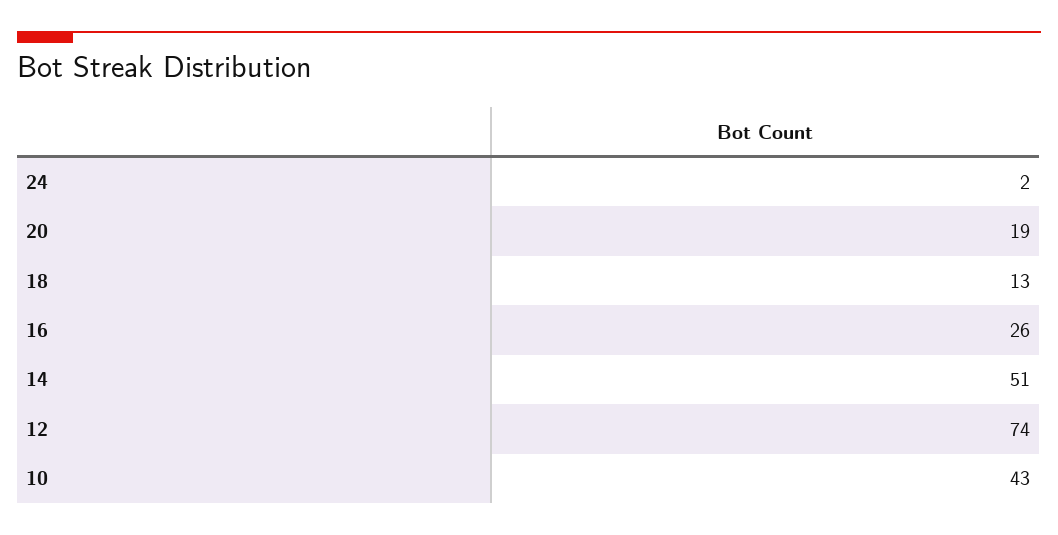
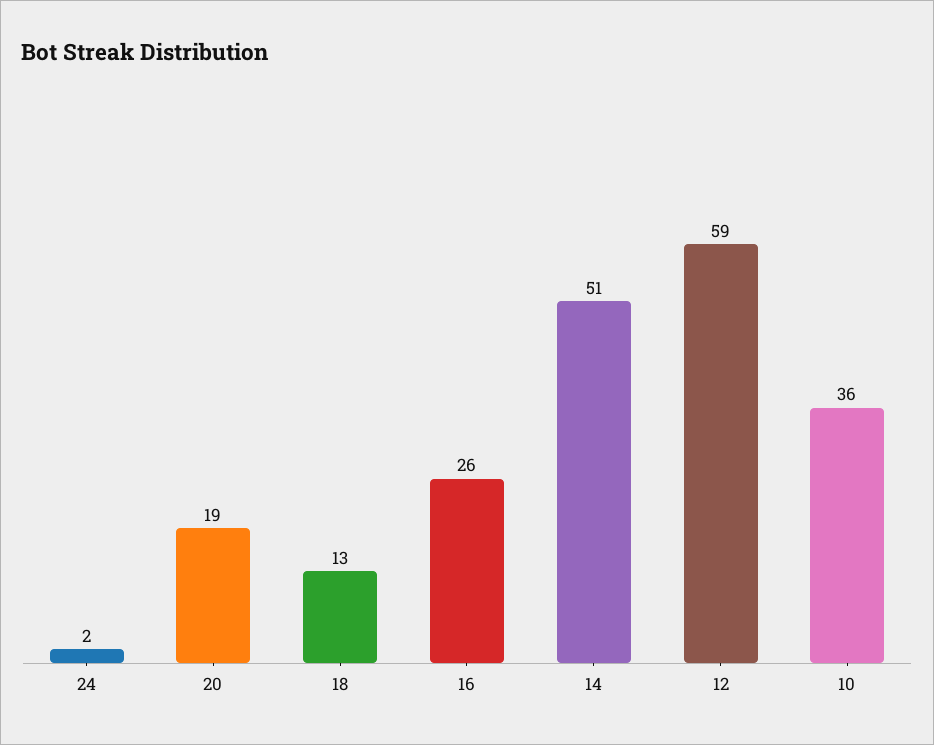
  {
    "24": 2,
    "20": 19,
    "18": 13,
    "16": 26,
    "14": 51,
-   "12": 74,
+   "12": 59,
-   "10": 43
+   "10": 36
  }

